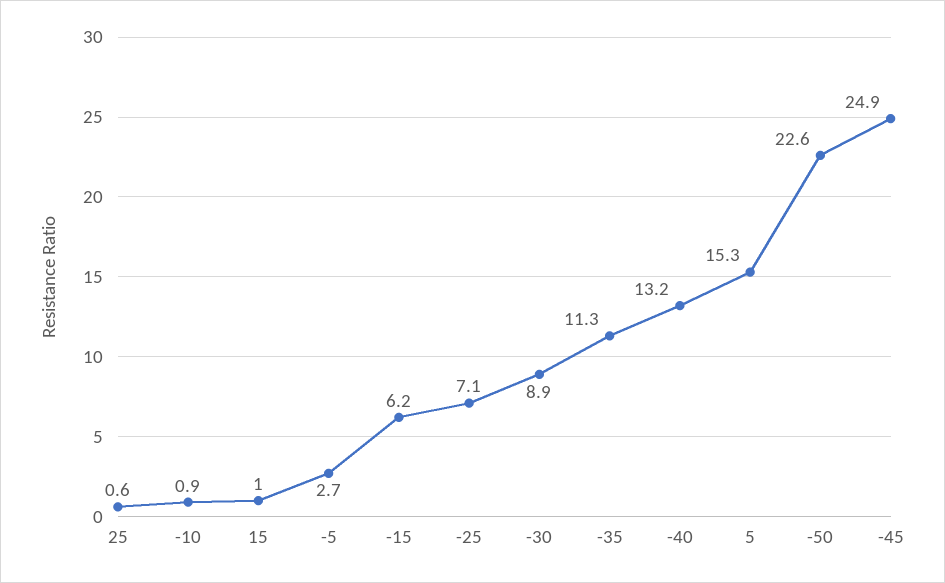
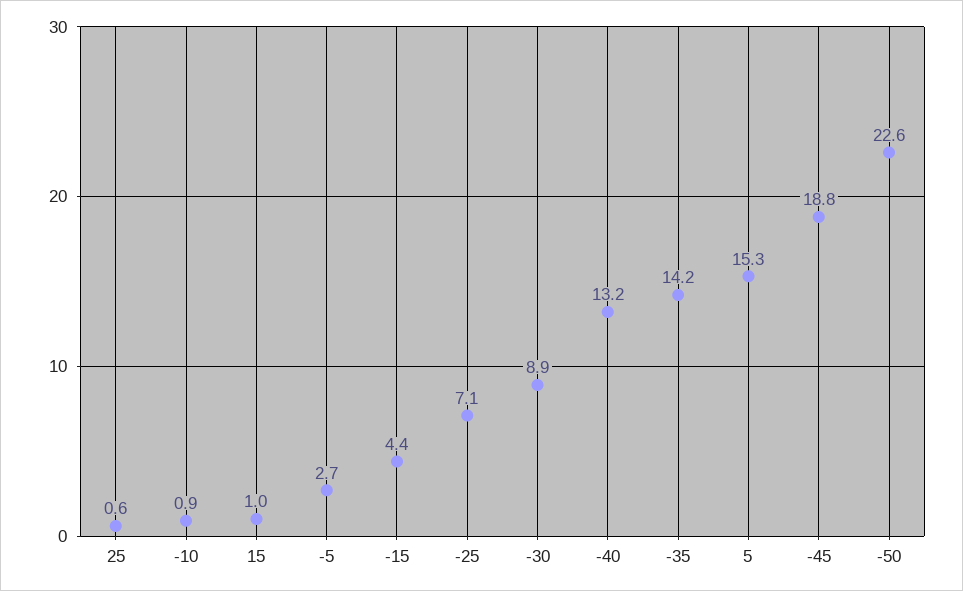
  {
    "25": 0.6,
    "-10": 0.9,
    "15": 1,
    "-5": 2.7,
-   "-15": 6.2,
+   "-15": 4.4,
    "-25": 7.1,
    "-30": 8.9,
-   "-35": 11.3,
+   "-35": 14.2,
    "-40": 13.2,
    "5": 15.3,
    "-50": 22.6,
-   "-45": 24.9
+   "-45": 18.8
  }

